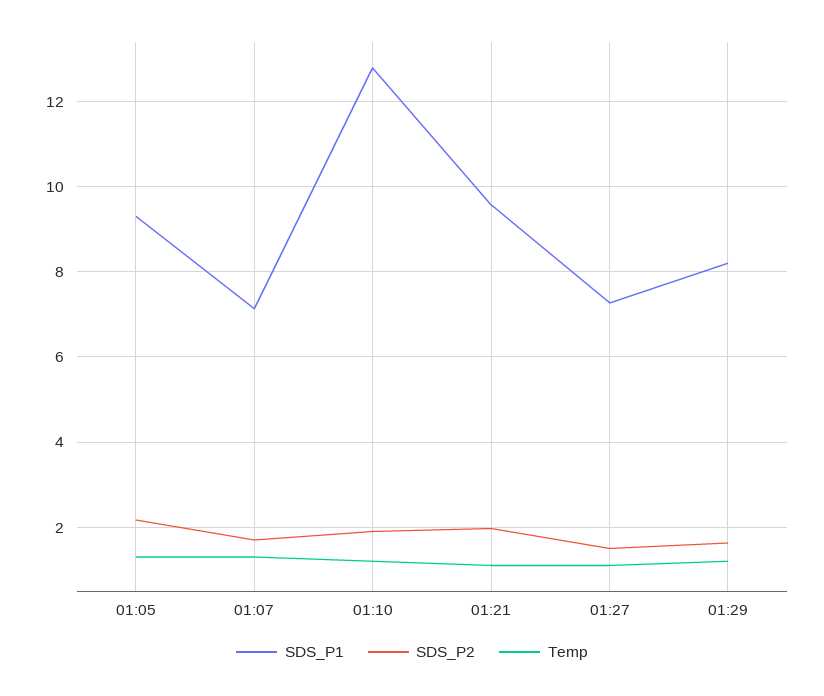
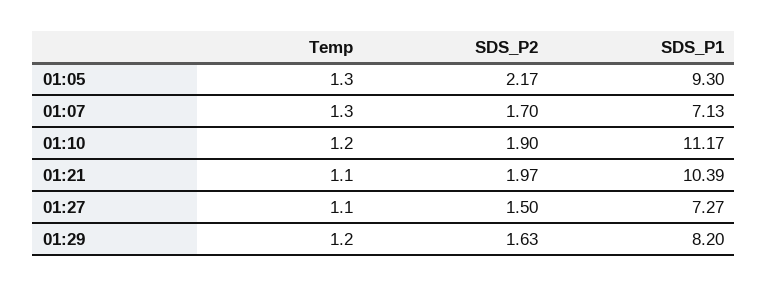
  {
    "SDS_P1": {
      "01:05": 9.3,
      "01:07": 7.13,
-     "01:10": 12.8,
+     "01:10": 11.17,
-     "01:21": 9.6,
+     "01:21": 10.39,
      "01:27": 7.27,
      "01:29": 8.2
    },
    "SDS_P2": {
      "01:05": 2.17,
      "01:07": 1.7,
      "01:10": 1.9,
      "01:21": 1.97,
      "01:27": 1.5,
      "01:29": 1.63
    },
    "Temp": {
      "01:05": 1.3,
      "01:07": 1.3,
      "01:10": 1.2,
      "01:21": 1.1,
      "01:27": 1.1,
      "01:29": 1.2
    }
  }

